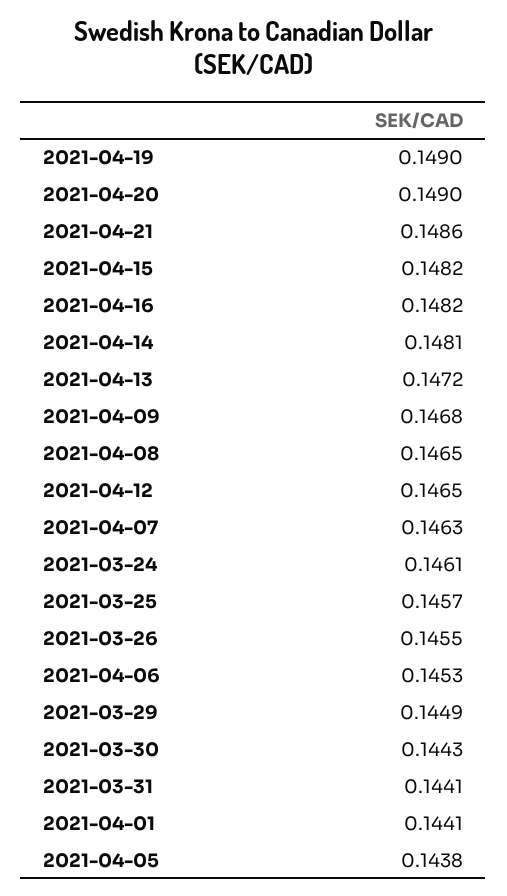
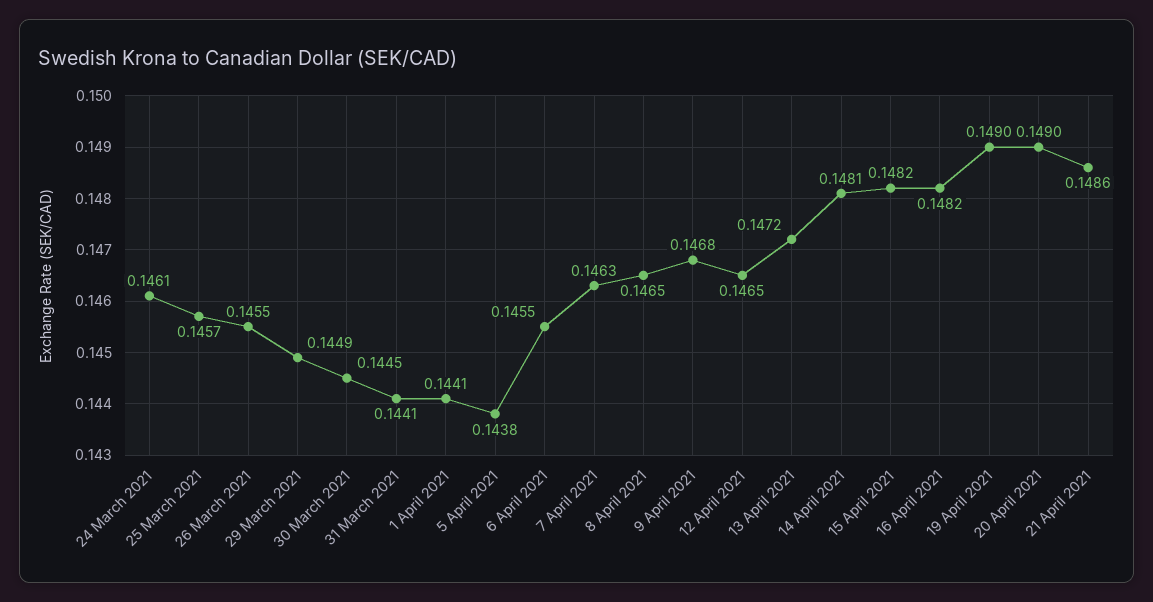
  {
    "2021-04-19": 0.149,
    "2021-04-20": 0.149,
    "2021-04-21": 0.1486,
    "2021-04-15": 0.1482,
    "2021-04-16": 0.1482,
    "2021-04-14": 0.1481,
    "2021-04-13": 0.1472,
    "2021-04-09": 0.1468,
    "2021-04-08": 0.1465,
    "2021-04-12": 0.1465,
    "2021-04-07": 0.1463,
    "2021-03-24": 0.1461,
    "2021-03-25": 0.1457,
    "2021-03-26": 0.1455,
-   "2021-04-06": 0.1453,
+   "2021-04-06": 0.1455,
    "2021-03-29": 0.1449,
-   "2021-03-30": 0.1443,
+   "2021-03-30": 0.1445,
    "2021-03-31": 0.1441,
    "2021-04-01": 0.1441,
    "2021-04-05": 0.1438
  }

